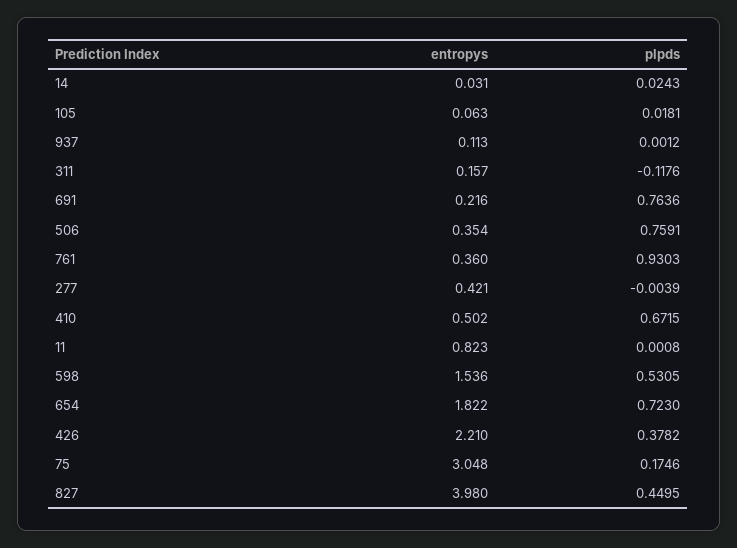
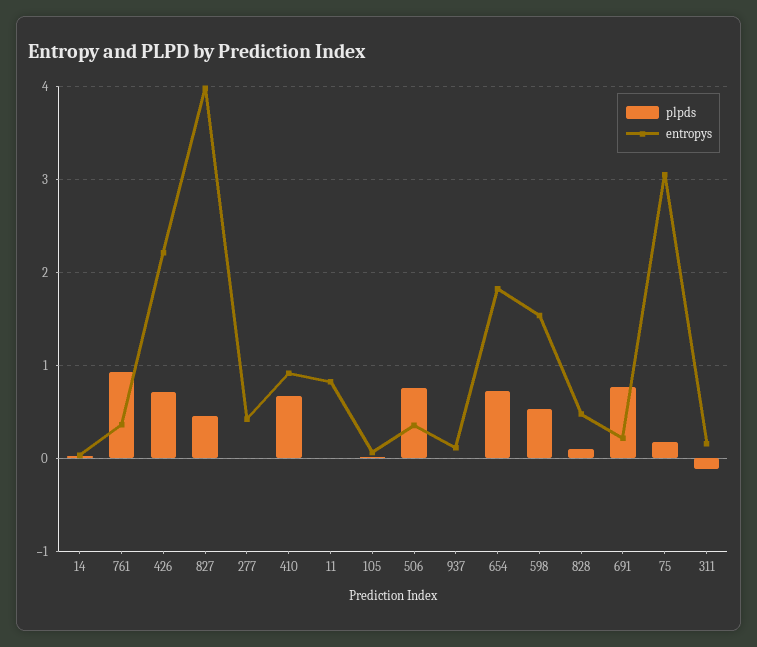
  {
    "entropys": {
      "14": 0.031,
      "105": 0.063,
      "937": 0.113,
      "311": 0.157,
      "691": 0.216,
      "506": 0.354,
      "761": 0.36,
      "277": 0.421,
-     "410": 0.502,
+     "410": 0.9,
      "11": 0.823,
      "598": 1.536,
      "654": 1.822,
      "426": 2.21,
      "75": 3.048,
-     "827": 3.98
+     "827": 3.98,
+     "828": 0.5
    },
    "plpds": {
      "14": 0.0243,
      "105": 0.0181,
      "937": 0.0012,
      "311": -0.1176,
      "691": 0.7636,
      "506": 0.7591,
      "761": 0.9303,
      "277": -0.0039,
      "410": 0.6715,
      "11": 0.0008,
      "598": 0.5305,
      "654": 0.723,
-     "426": 0.3782,
+     "426": 0.7,
      "75": 0.1746,
-     "827": 0.4495
+     "827": 0.4495,
+     "828": 0.1
    }
  }

